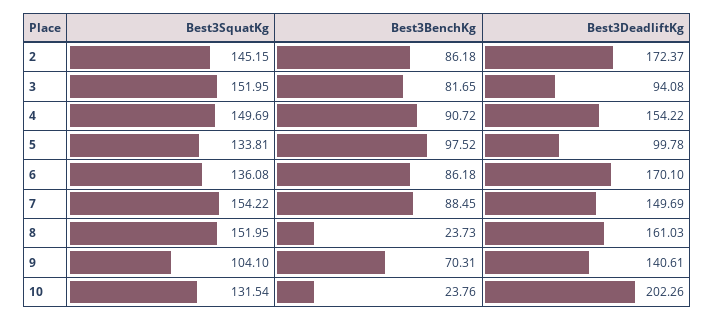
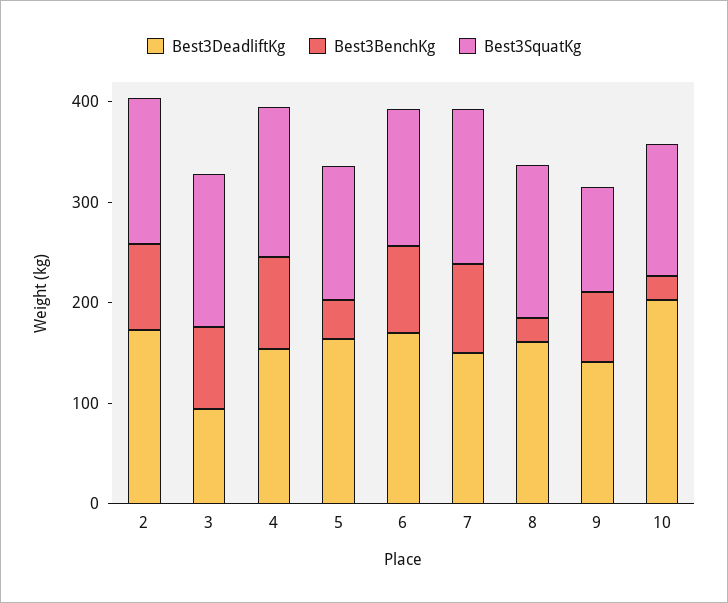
  {
    "Best3SquatKg": {
      "2": 145.15,
      "3": 151.95,
      "4": 149.69,
      "5": 133.81,
      "6": 136.08,
      "7": 154.22,
      "8": 151.95,
      "9": 104.1,
      "10": 131.54
    },
    "Best3BenchKg": {
      "2": 86.18,
      "3": 81.65,
      "4": 90.72,
-     "5": 97.52,
+     "5": 40,
      "6": 86.18,
      "7": 88.45,
      "8": 23.73,
      "9": 70.31,
      "10": 23.76
    },
    "Best3DeadliftKg": {
      "2": 172.37,
      "3": 94.08,
      "4": 154.22,
-     "5": 99.78,
+     "5": 160,
      "6": 170.1,
      "7": 149.69,
      "8": 161.03,
      "9": 140.61,
      "10": 202.26
    }
  }

